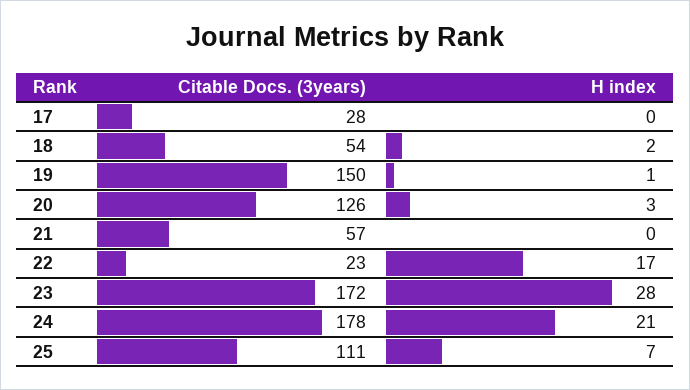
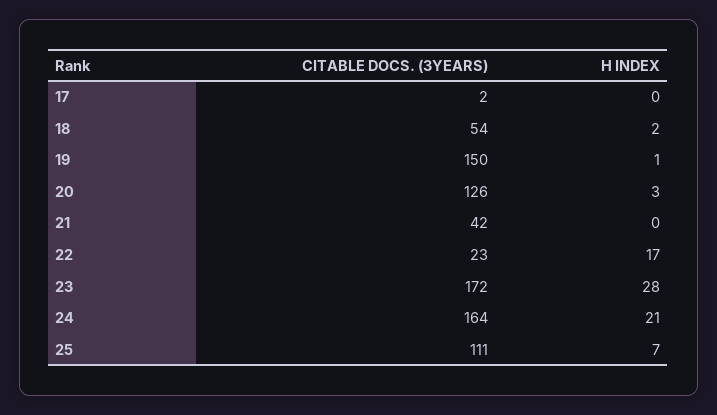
  {
    "Citable Docs. (3years)": {
-     "17": 28,
+     "17": 2,
      "18": 54,
      "19": 150,
      "20": 126,
-     "21": 57,
+     "21": 42,
      "22": 23,
      "23": 172,
-     "24": 178,
+     "24": 164,
      "25": 111
    },
    "H index": {
      "17": 0,
      "18": 2,
      "19": 1,
      "20": 3,
      "21": 0,
      "22": 17,
      "23": 28,
      "24": 21,
      "25": 7
    }
  }

